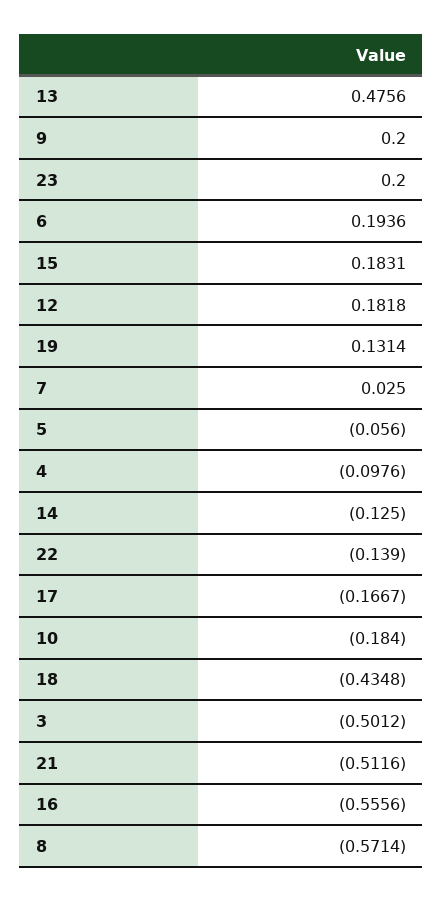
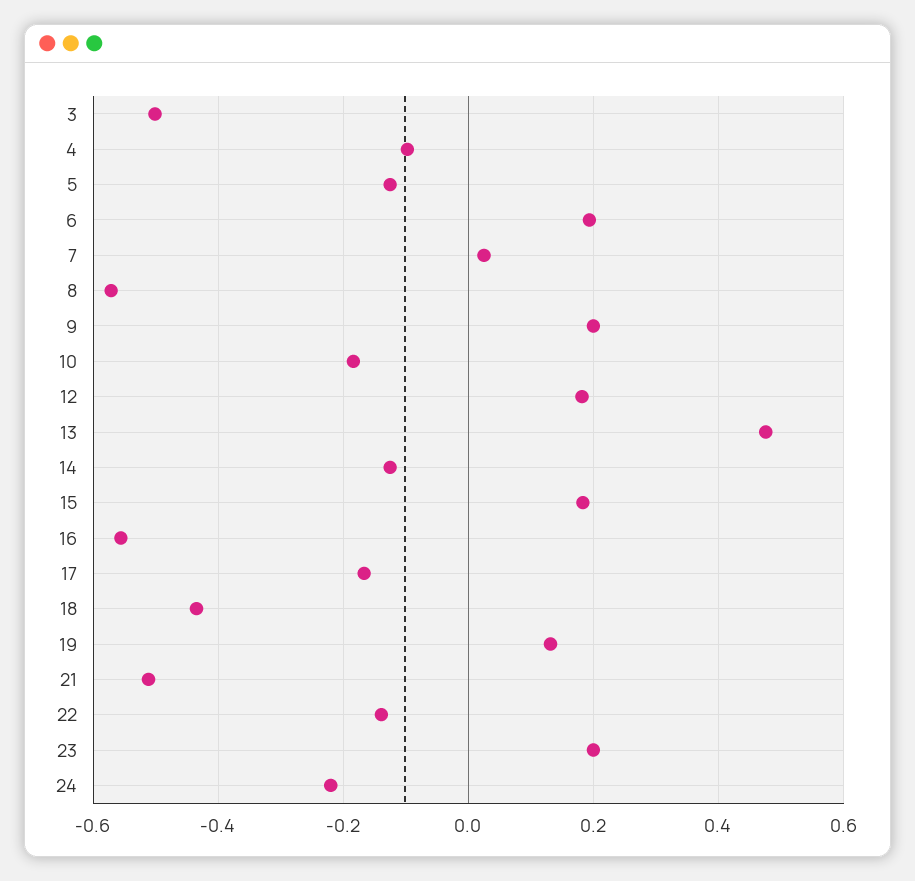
  {
    "13": 0.4756,
    "9": 0.2,
    "23": 0.2,
    "6": 0.1936,
    "15": 0.1831,
    "12": 0.1818,
    "19": 0.1314,
    "7": 0.025,
-   "5": -0.056,
+   "5": -0.12,
    "4": -0.0976,
    "14": -0.125,
    "22": -0.139,
    "17": -0.1667,
    "10": -0.184,
    "18": -0.4348,
    "3": -0.5012,
    "21": -0.5116,
    "16": -0.5556,
-   "8": -0.5714
+   "8": -0.5714,
+   "24": -0.22
  }

